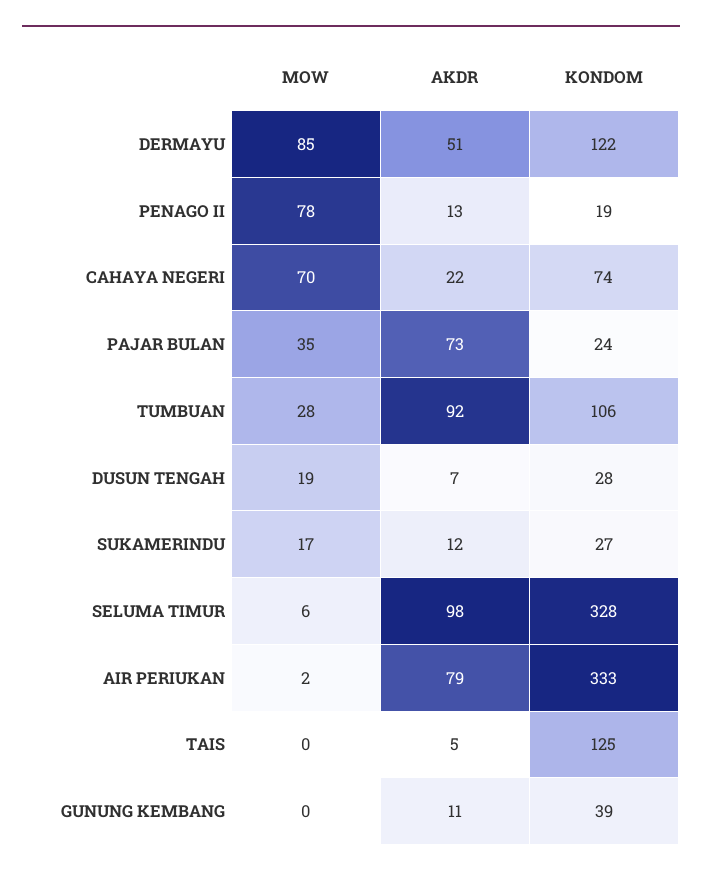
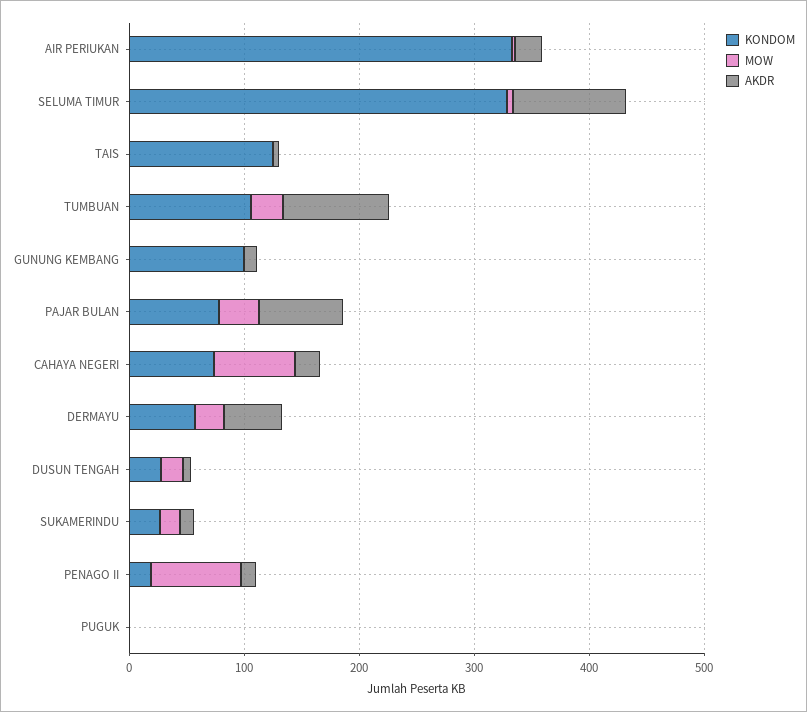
  {
    "MOW": {
-     "DERMAYU": 85,
+     "DERMAYU": 20,
      "PENAGO II": 78,
      "CAHAYA NEGERI": 70,
      "PAJAR BULAN": 35,
      "TUMBUAN": 28,
      "DUSUN TENGAH": 19,
      "SUKAMERINDU": 17,
      "SELUMA TIMUR": 6,
      "AIR PERIUKAN": 2,
      "TAIS": 0,
-     "GUNUNG KEMBANG": 0
+     "GUNUNG KEMBANG": 0,
+     "PUGUK": 0
    },
    "AKDR": {
      "DERMAYU": 51,
      "PENAGO II": 13,
      "CAHAYA NEGERI": 22,
      "PAJAR BULAN": 73,
      "TUMBUAN": 92,
      "DUSUN TENGAH": 7,
      "SUKAMERINDU": 12,
      "SELUMA TIMUR": 98,
-     "AIR PERIUKAN": 79,
+     "AIR PERIUKAN": 20,
      "TAIS": 5,
-     "GUNUNG KEMBANG": 11
+     "GUNUNG KEMBANG": 11,
+     "PUGUK": 0
    },
    "KONDOM": {
-     "DERMAYU": 122,
+     "DERMAYU": 60,
      "PENAGO II": 19,
      "CAHAYA NEGERI": 74,
-     "PAJAR BULAN": 24,
+     "PAJAR BULAN": 80,
      "TUMBUAN": 106,
      "DUSUN TENGAH": 28,
      "SUKAMERINDU": 27,
      "SELUMA TIMUR": 328,
      "AIR PERIUKAN": 333,
      "TAIS": 125,
-     "GUNUNG KEMBANG": 39
+     "GUNUNG KEMBANG": 100,
+     "PUGUK": 0
    }
  }

